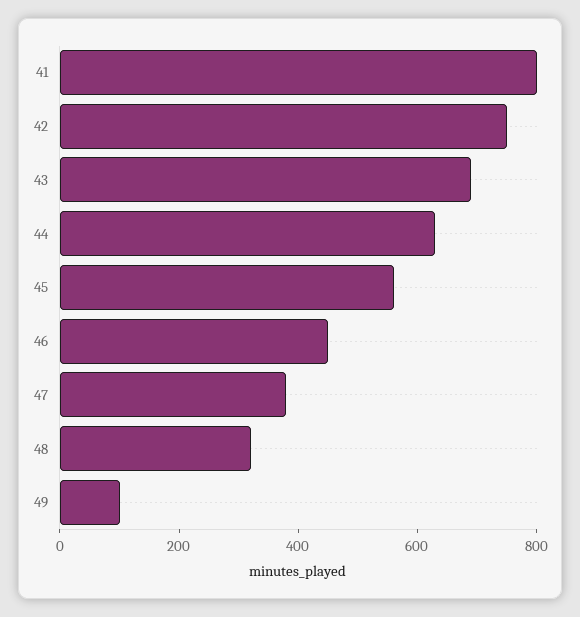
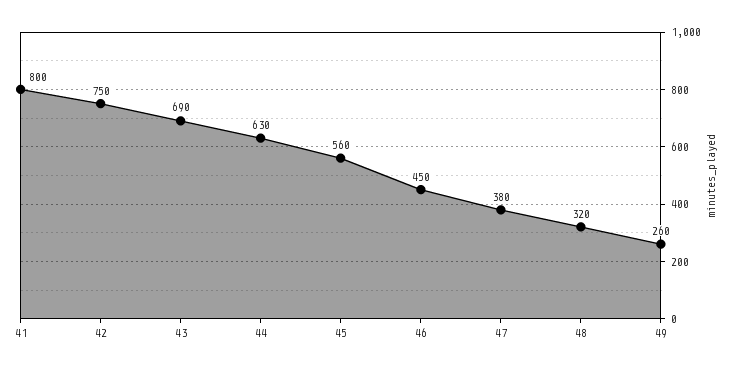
  {
    "41": 800,
    "42": 750,
    "43": 690,
    "44": 630,
    "45": 560,
    "46": 450,
    "47": 380,
    "48": 320,
-   "49": 100
+   "49": 260
  }

